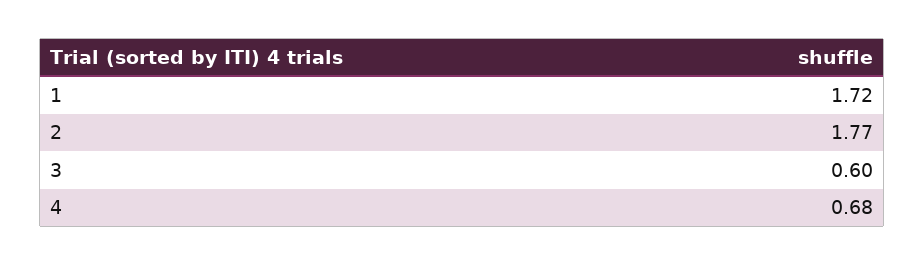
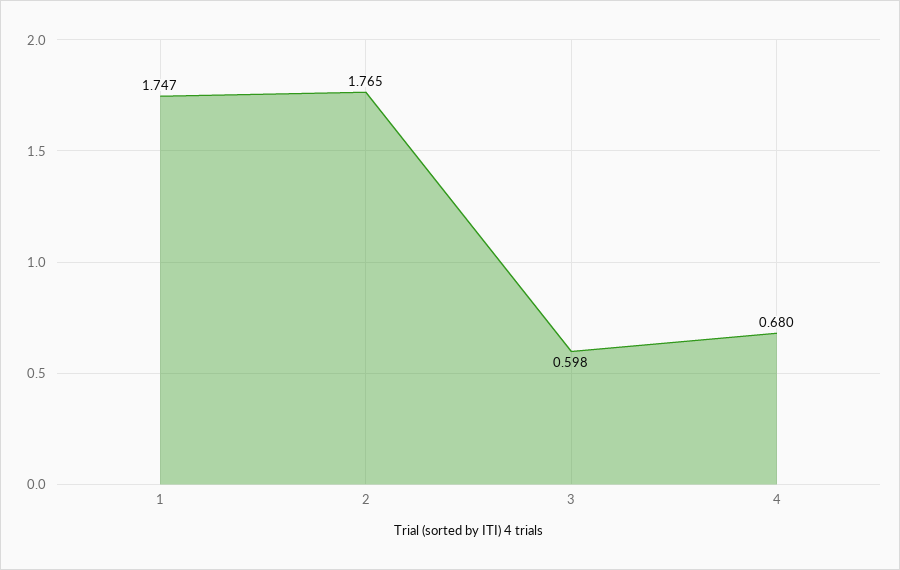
  {
-   "1": 1.72,
+   "1": 1.747,
    "2": 1.765,
    "3": 0.598,
    "4": 0.68
  }

